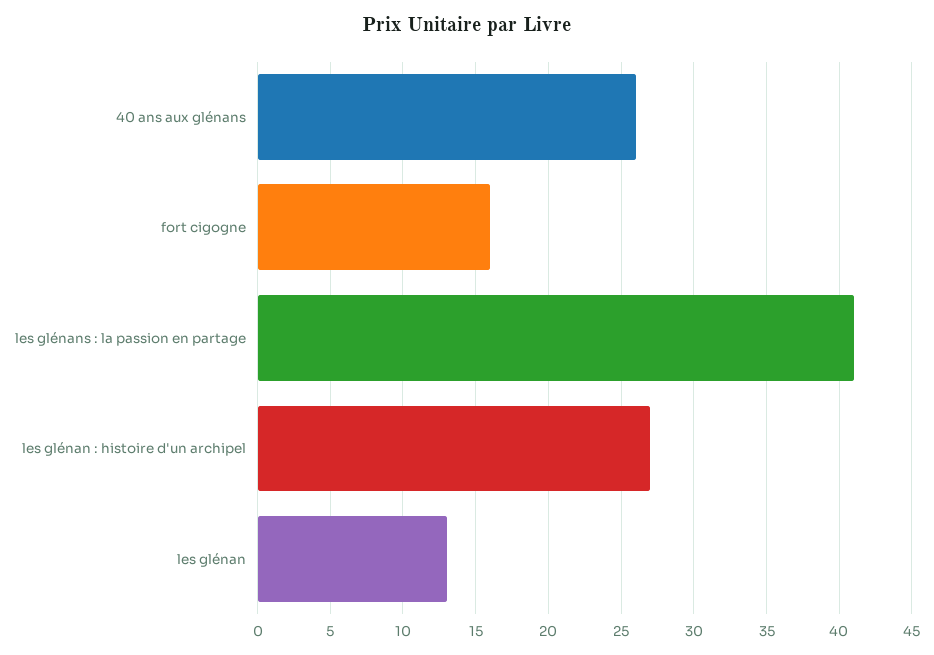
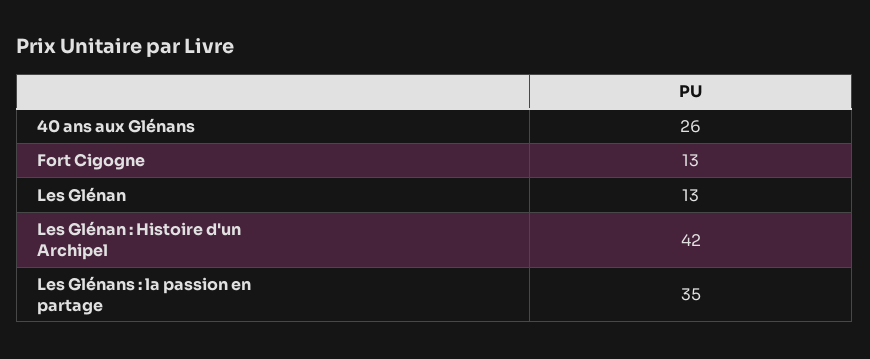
  {
    "40 ans aux glénans": 26,
-   "fort cigogne": 16,
+   "fort cigogne": 13,
-   "les glénans : la passion en partage": 41,
+   "les glénans : la passion en partage": 35,
-   "les glénan : histoire d'un archipel": 27,
+   "les glénan : histoire d'un archipel": 42,
    "les glénan": 13
  }

